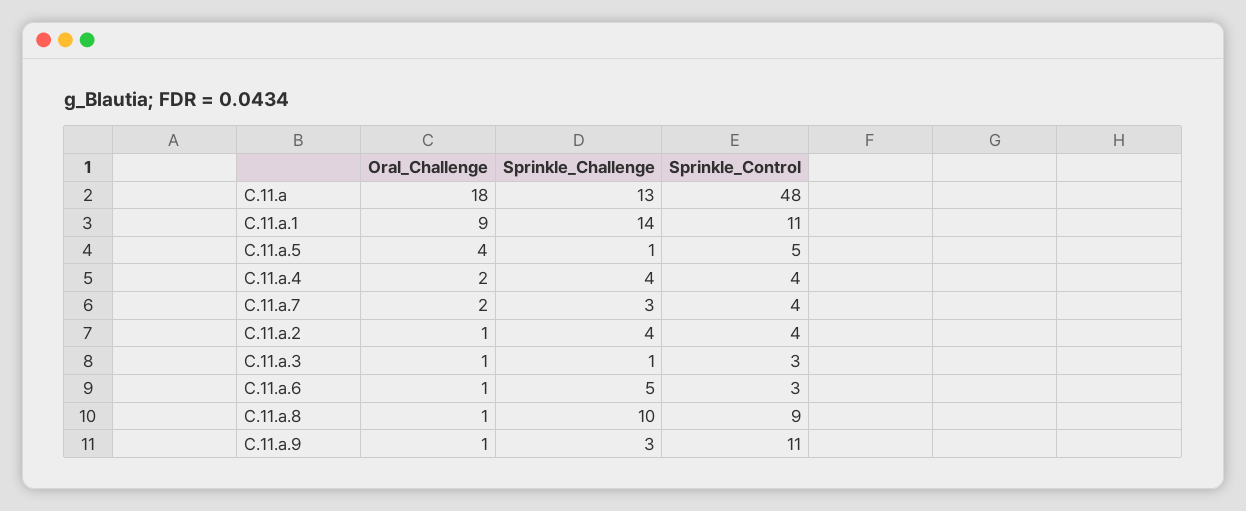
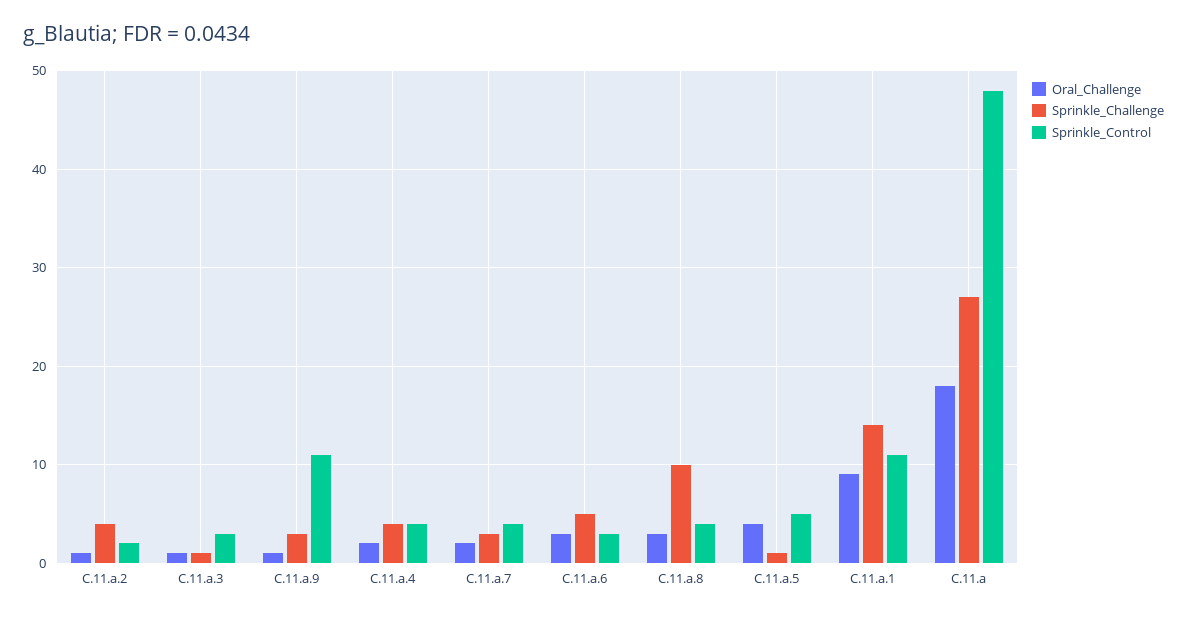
  {
    "Oral_Challenge": {
      "C.11.a": 18,
      "C.11.a.1": 9,
      "C.11.a.5": 4,
      "C.11.a.4": 2,
      "C.11.a.7": 2,
      "C.11.a.2": 1,
      "C.11.a.3": 1,
-     "C.11.a.6": 1,
+     "C.11.a.6": 3,
-     "C.11.a.8": 1,
+     "C.11.a.8": 3,
      "C.11.a.9": 1
    },
    "Sprinkle_Challenge": {
-     "C.11.a": 13,
+     "C.11.a": 27,
      "C.11.a.1": 14,
      "C.11.a.5": 1,
      "C.11.a.4": 4,
      "C.11.a.7": 3,
      "C.11.a.2": 4,
      "C.11.a.3": 1,
      "C.11.a.6": 5,
      "C.11.a.8": 10,
      "C.11.a.9": 3
    },
    "Sprinkle_Control": {
      "C.11.a": 48,
      "C.11.a.1": 11,
      "C.11.a.5": 5,
      "C.11.a.4": 4,
      "C.11.a.7": 4,
-     "C.11.a.2": 4,
+     "C.11.a.2": 2,
      "C.11.a.3": 3,
      "C.11.a.6": 3,
-     "C.11.a.8": 9,
+     "C.11.a.8": 4,
      "C.11.a.9": 11
    }
  }

